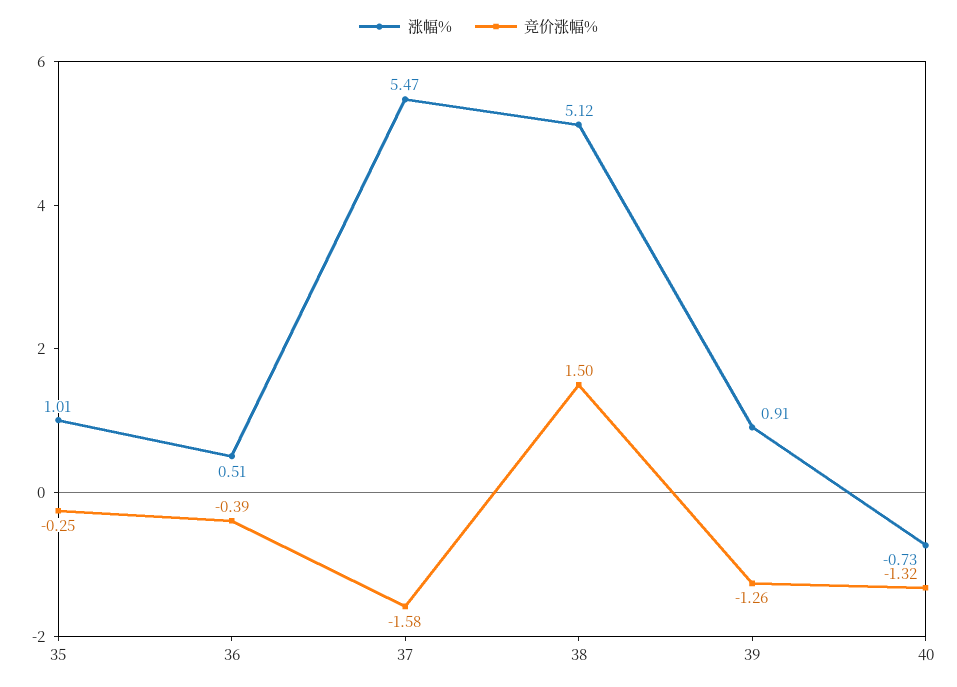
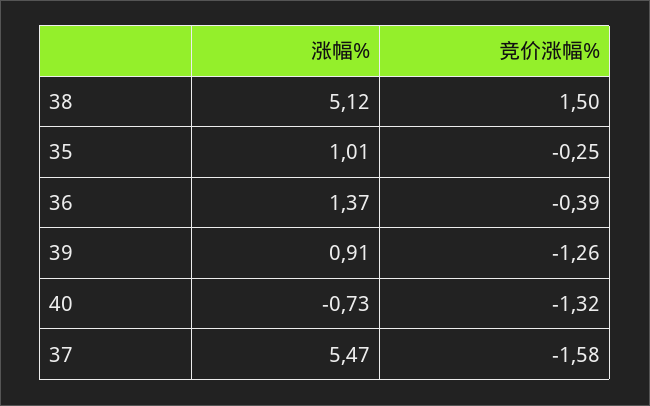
  {
    "涨幅%": {
      "35": 1.01,
-     "36": 0.51,
+     "36": 1.37,
      "37": 5.47,
      "38": 5.12,
      "39": 0.91,
      "40": -0.73
    },
    "竞价涨幅%": {
      "35": -0.25,
      "36": -0.39,
      "37": -1.58,
      "38": 1.5,
      "39": -1.26,
      "40": -1.32
    }
  }

